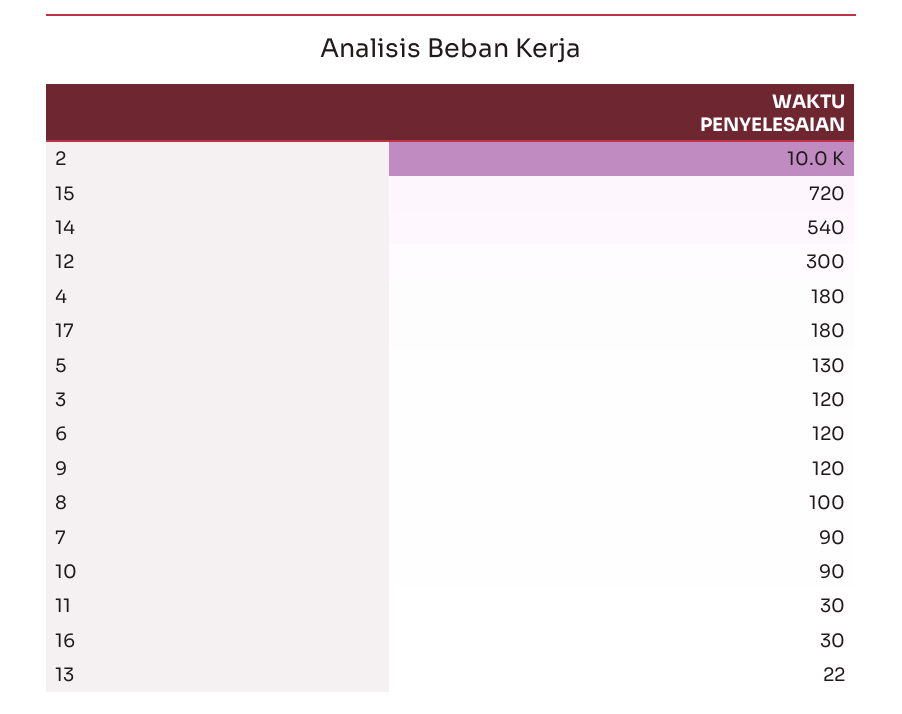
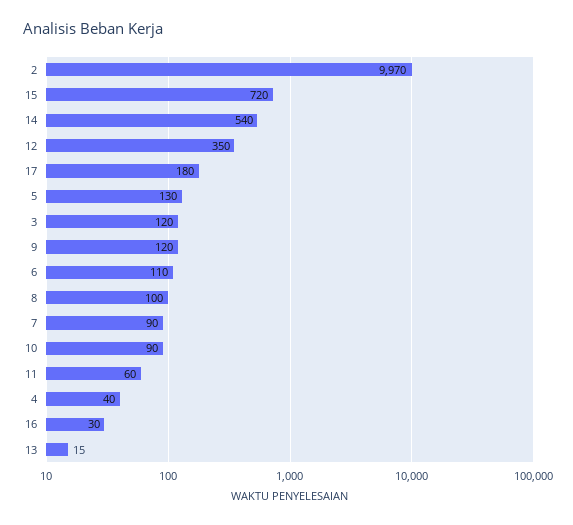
  {
-   "2": 10000,
+   "2": 9970,
    "15": 720,
    "14": 540,
-   "12": 300,
+   "12": 350,
-   "4": 180,
+   "4": 40,
    "17": 180,
    "5": 130,
    "3": 120,
-   "6": 120,
+   "6": 110,
    "9": 120,
    "8": 100,
    "7": 90,
    "10": 90,
-   "11": 30,
+   "11": 60,
    "16": 30,
-   "13": 22
+   "13": 15
  }

